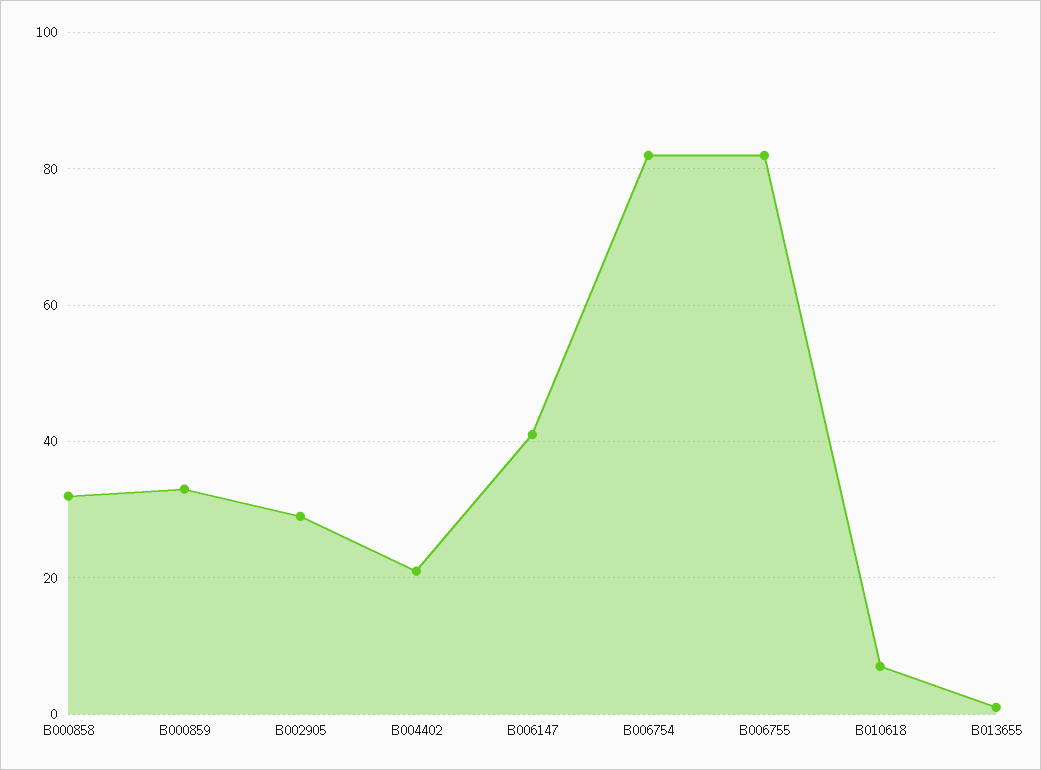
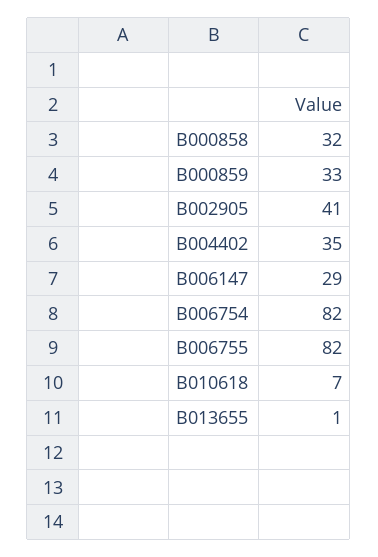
  {
    "B000858": 32,
    "B000859": 33,
-   "B002905": 30,
+   "B002905": 41,
-   "B004402": 20,
+   "B004402": 35,
-   "B006147": 40,
+   "B006147": 29,
    "B006754": 82,
    "B006755": 82,
    "B010618": 7,
    "B013655": 1
  }

